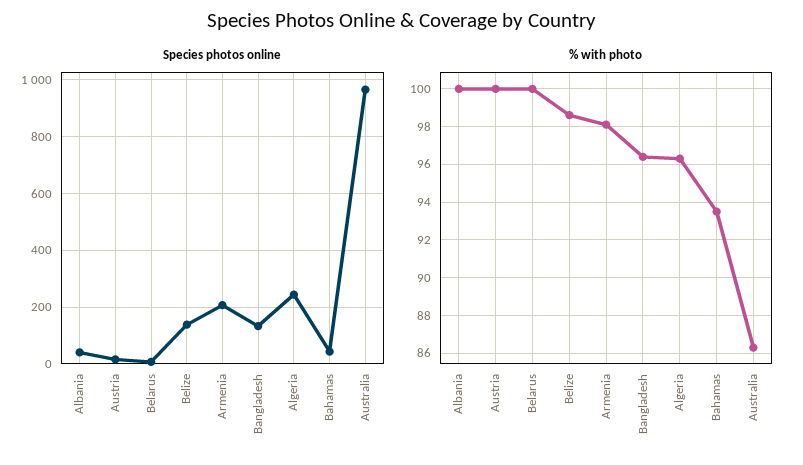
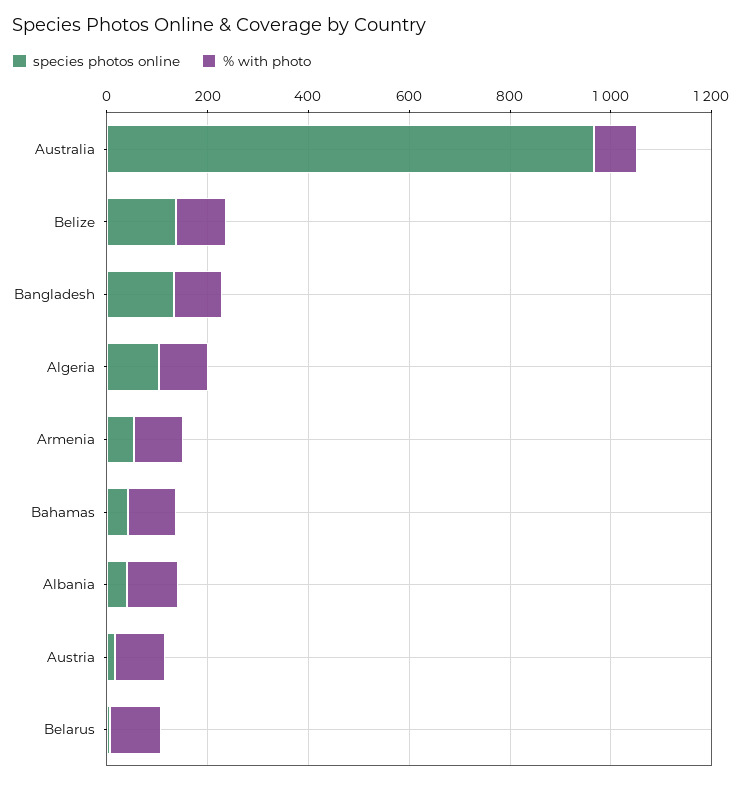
  {
    "Species photos online": {
      "Albania": 50,
      "Austria": 25,
      "Belarus": 0,
      "Belize": 150,
-     "Armenia": 200,
+     "Armenia": 50,
      "Bangladesh": 125,
-     "Algeria": 250,
+     "Algeria": 100,
      "Bahamas": 50,
      "Australia": 975
    },
    "% with photo": {
      "Albania": 100,
      "Austria": 100,
      "Belarus": 100,
      "Belize": 98.5,
      "Armenia": 98,
      "Bangladesh": 96.5,
      "Algeria": 96.5,
      "Bahamas": 93.5,
      "Australia": 86.5
    }
  }

